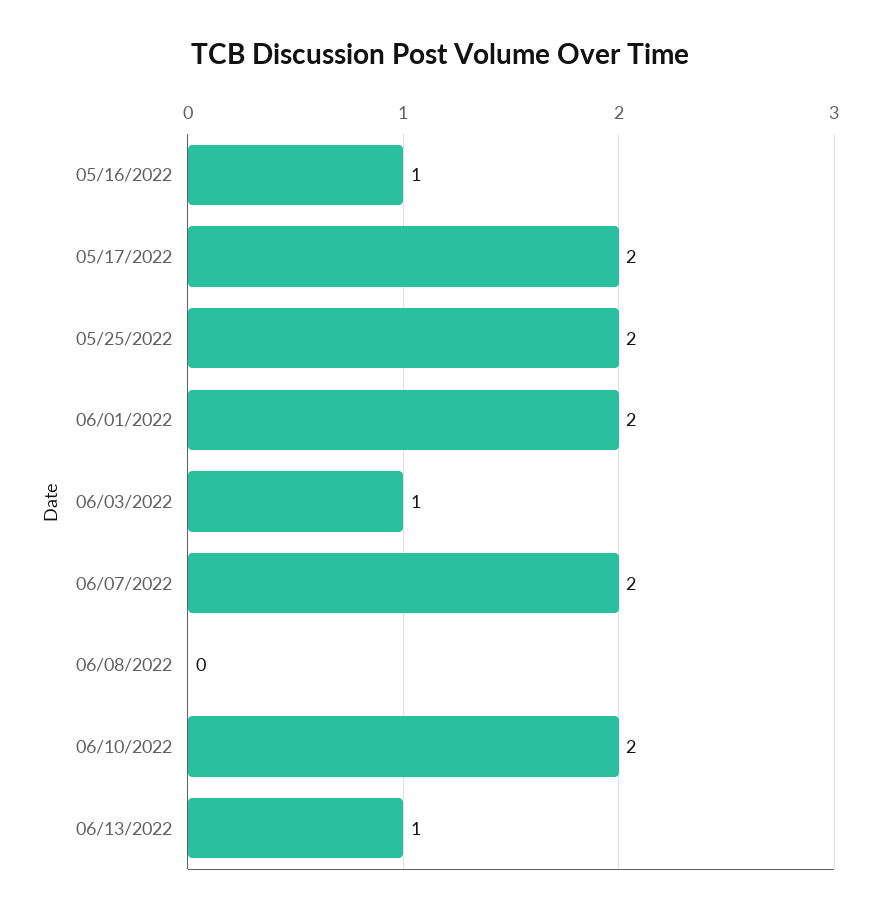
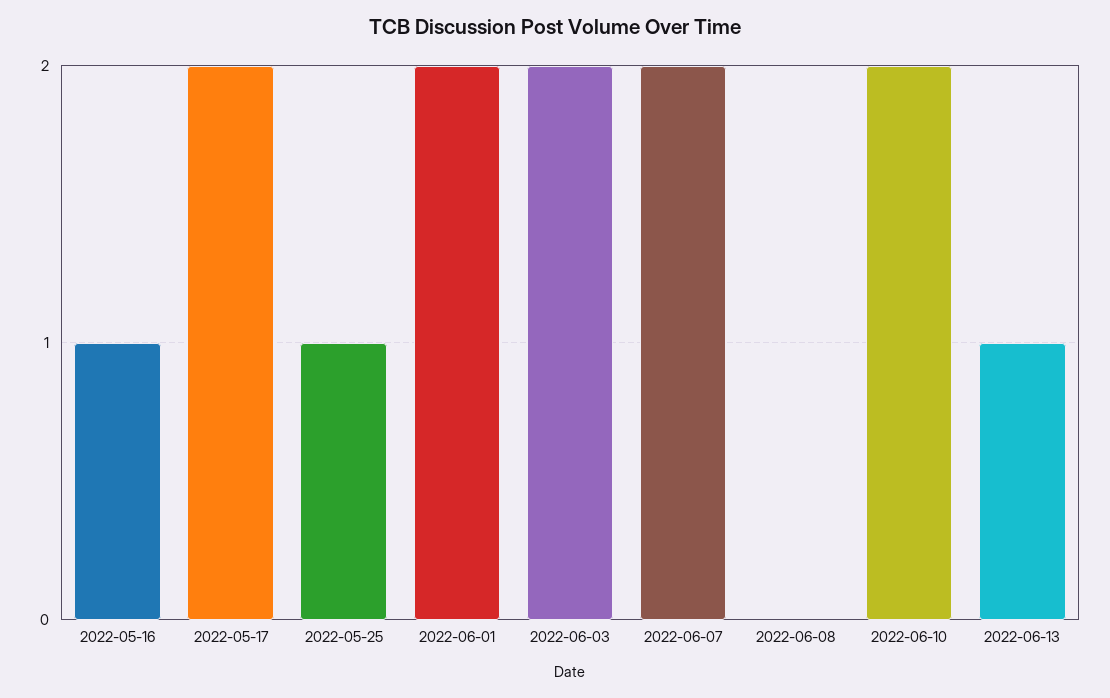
  {
    "05/16/2022": 1,
    "05/17/2022": 2,
-   "05/25/2022": 2,
+   "05/25/2022": 1,
    "06/01/2022": 2,
-   "06/03/2022": 1,
+   "06/03/2022": 2,
    "06/07/2022": 2,
    "06/08/2022": 0,
    "06/10/2022": 2,
    "06/13/2022": 1
  }

